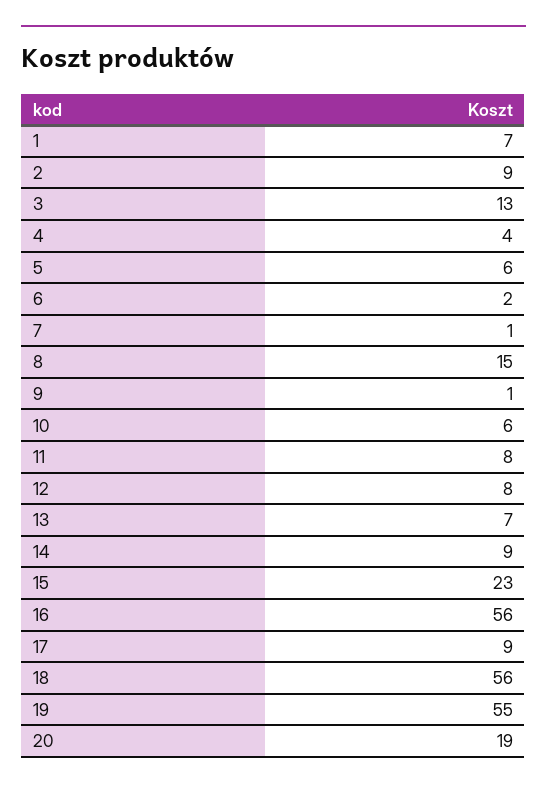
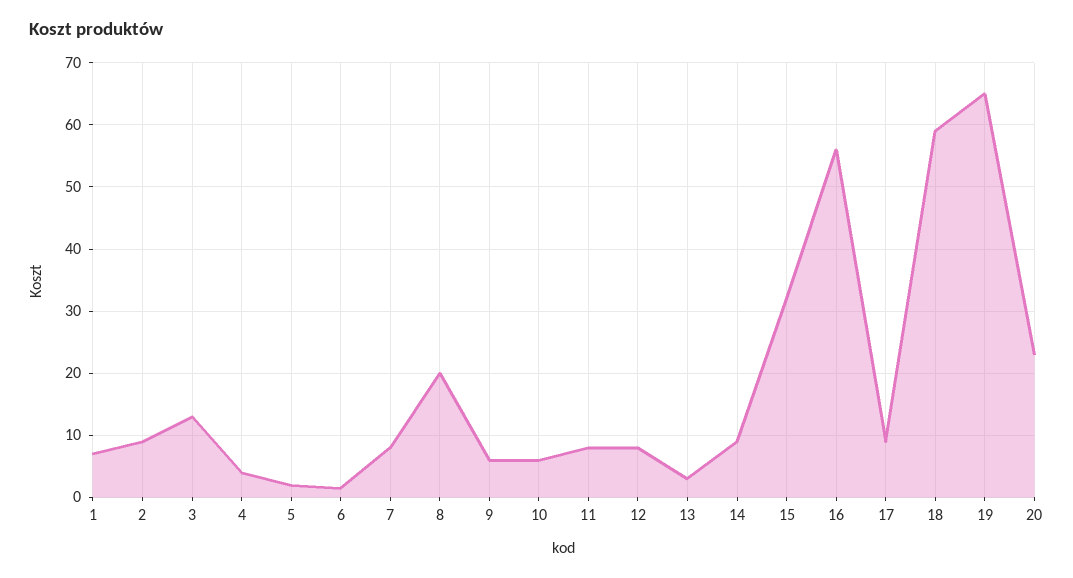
  {
    "1": 7,
    "2": 9,
    "3": 13,
    "4": 4,
-   "5": 6,
+   "5": 2,
    "6": 2,
-   "7": 1,
+   "7": 8,
-   "8": 15,
+   "8": 20,
-   "9": 1,
+   "9": 6,
    "10": 6,
    "11": 8,
    "12": 8,
-   "13": 7,
+   "13": 3,
    "14": 9,
-   "15": 23,
+   "15": 32,
    "16": 56,
    "17": 9,
-   "18": 56,
+   "18": 59,
-   "19": 55,
+   "19": 65,
-   "20": 19
+   "20": 23
  }

